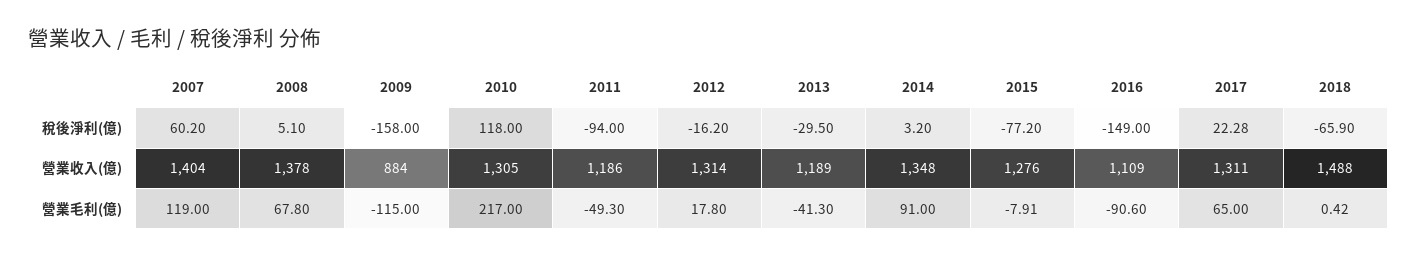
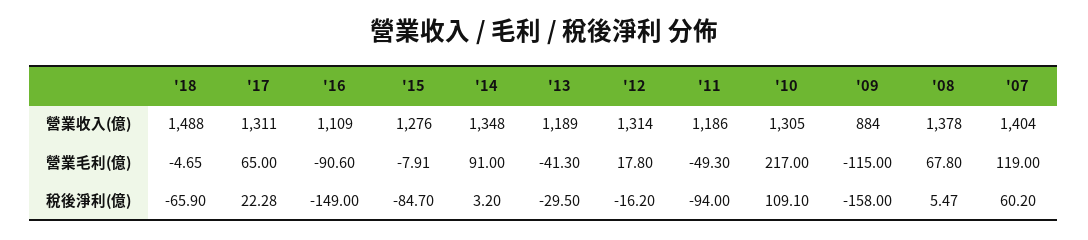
  {
    "2007": {
      "稅後淨利(億)": 60.2,
      "營業收入(億)": 1404,
      "營業毛利(億)": 119
    },
    "2008": {
-     "稅後淨利(億)": 5.1,
+     "稅後淨利(億)": 5.47,
      "營業收入(億)": 1378,
      "營業毛利(億)": 67.8
    },
    "2009": {
      "稅後淨利(億)": -158,
      "營業收入(億)": 884,
      "營業毛利(億)": -115
    },
    "2010": {
-     "稅後淨利(億)": 118,
+     "稅後淨利(億)": 109.1,
      "營業收入(億)": 1305,
      "營業毛利(億)": 217
    },
    "2011": {
      "稅後淨利(億)": -94,
      "營業收入(億)": 1186,
      "營業毛利(億)": -49.3
    },
    "2012": {
      "稅後淨利(億)": -16.2,
      "營業收入(億)": 1314,
      "營業毛利(億)": 17.8
    },
    "2013": {
      "稅後淨利(億)": -29.5,
      "營業收入(億)": 1189,
      "營業毛利(億)": -41.3
    },
    "2014": {
      "稅後淨利(億)": 3.2,
      "營業收入(億)": 1348,
      "營業毛利(億)": 91
    },
    "2015": {
-     "稅後淨利(億)": -77.2,
+     "稅後淨利(億)": -84.7,
      "營業收入(億)": 1276,
      "營業毛利(億)": -7.91
    },
    "2016": {
      "稅後淨利(億)": -149,
      "營業收入(億)": 1109,
      "營業毛利(億)": -90.6
    },
    "2017": {
      "稅後淨利(億)": 22.28,
      "營業收入(億)": 1311,
      "營業毛利(億)": 65
    },
    "2018": {
      "稅後淨利(億)": -65.9,
      "營業收入(億)": 1488,
-     "營業毛利(億)": 0.42
+     "營業毛利(億)": -4.65
    }
  }

